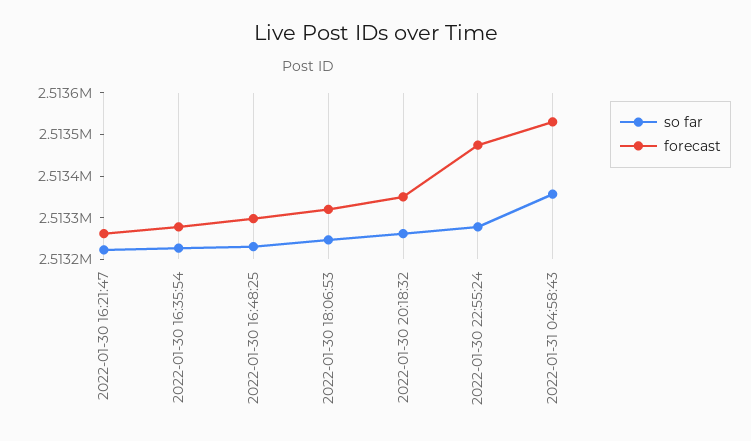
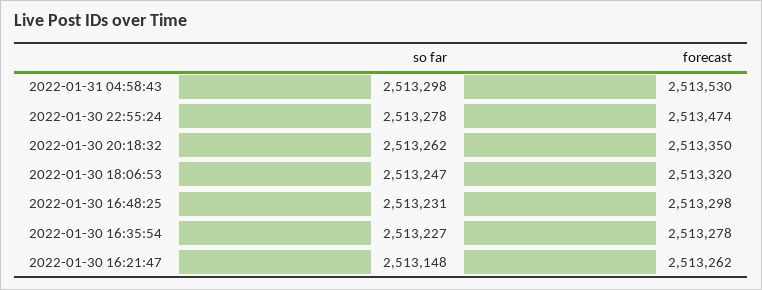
  {
    "so far": {
-     "2022-01-30 16:21:47": 2513220,
+     "2022-01-30 16:21:47": 2513148,
      "2022-01-30 16:35:54": 2513227,
      "2022-01-30 16:48:25": 2513231,
      "2022-01-30 18:06:53": 2513247,
      "2022-01-30 20:18:32": 2513262,
      "2022-01-30 22:55:24": 2513278,
-     "2022-01-31 04:58:43": 2513360
+     "2022-01-31 04:58:43": 2513298
    },
    "forecast": {
      "2022-01-30 16:21:47": 2513262,
      "2022-01-30 16:35:54": 2513278,
      "2022-01-30 16:48:25": 2513298,
      "2022-01-30 18:06:53": 2513320,
      "2022-01-30 20:18:32": 2513350,
      "2022-01-30 22:55:24": 2513474,
      "2022-01-31 04:58:43": 2513530
    }
  }

